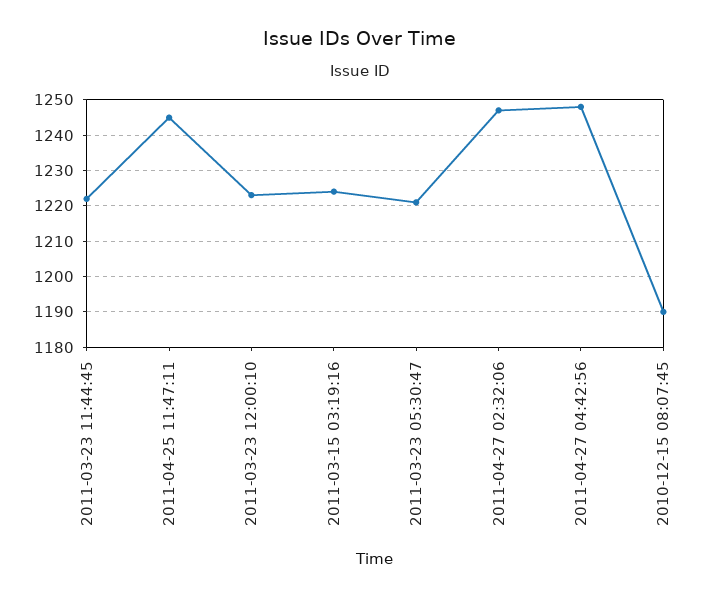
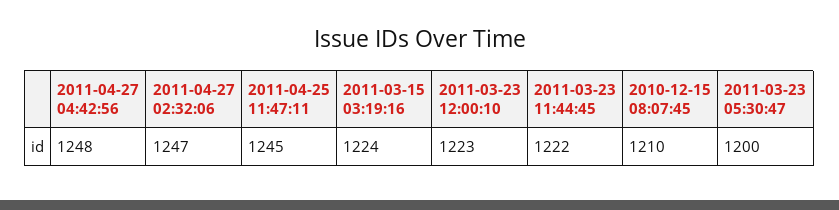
  {
    "2011-03-23 11:44:45": 1222,
    "2011-04-25 11:47:11": 1245,
    "2011-03-23 12:00:10": 1223,
    "2011-03-15 03:19:16": 1224,
-   "2011-03-23 05:30:47": 1220,
+   "2011-03-23 05:30:47": 1200,
    "2011-04-27 02:32:06": 1247,
    "2011-04-27 04:42:56": 1248,
-   "2010-12-15 08:07:45": 1190
+   "2010-12-15 08:07:45": 1210
  }

